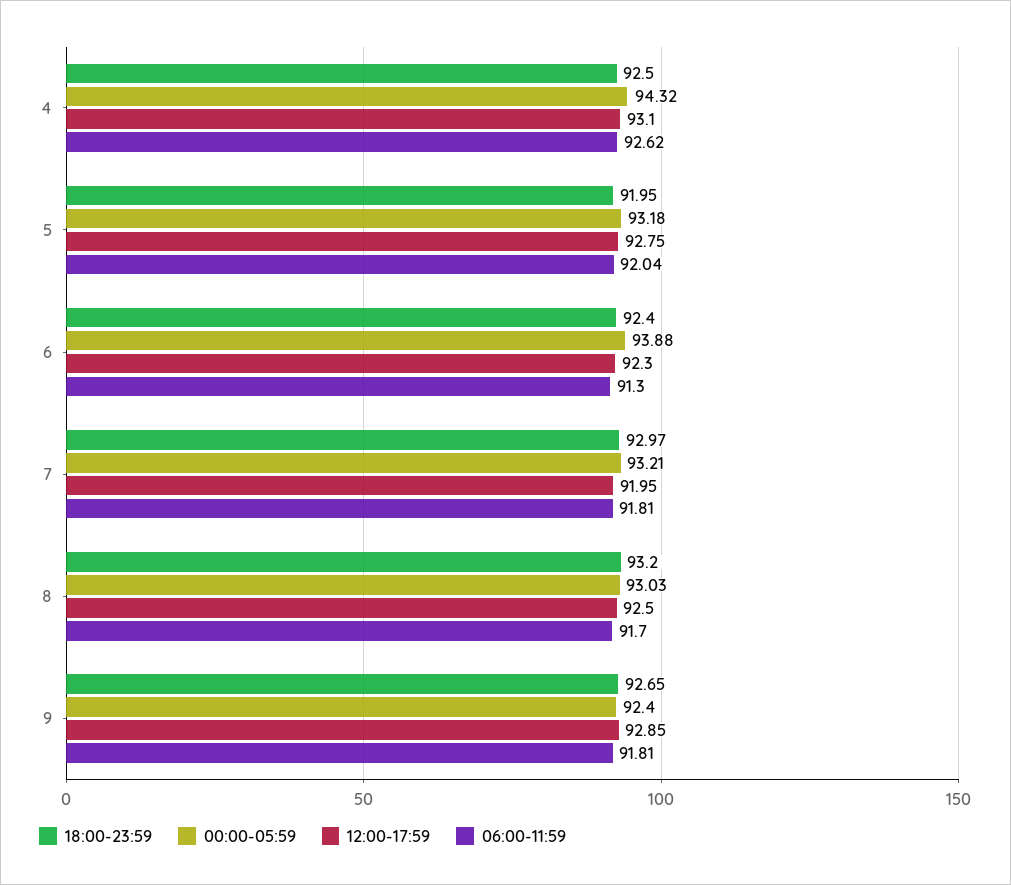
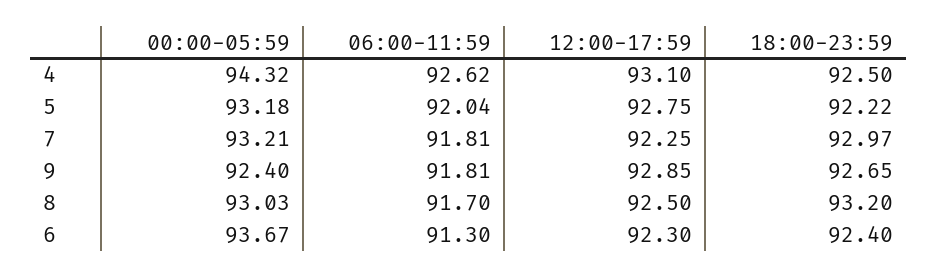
  {
    "18:00-23:59": {
      "4": 92.5,
-     "5": 91.95,
+     "5": 92.22,
      "6": 92.4,
      "7": 92.97,
      "8": 93.2,
      "9": 92.65
    },
    "00:00-05:59": {
      "4": 94.32,
      "5": 93.18,
-     "6": 93.88,
+     "6": 93.67,
      "7": 93.21,
      "8": 93.03,
      "9": 92.4
    },
    "12:00-17:59": {
      "4": 93.1,
      "5": 92.75,
      "6": 92.3,
-     "7": 91.95,
+     "7": 92.25,
      "8": 92.5,
      "9": 92.85
    },
    "06:00-11:59": {
      "4": 92.62,
      "5": 92.04,
      "6": 91.3,
      "7": 91.81,
      "8": 91.7,
      "9": 91.81
    }
  }

